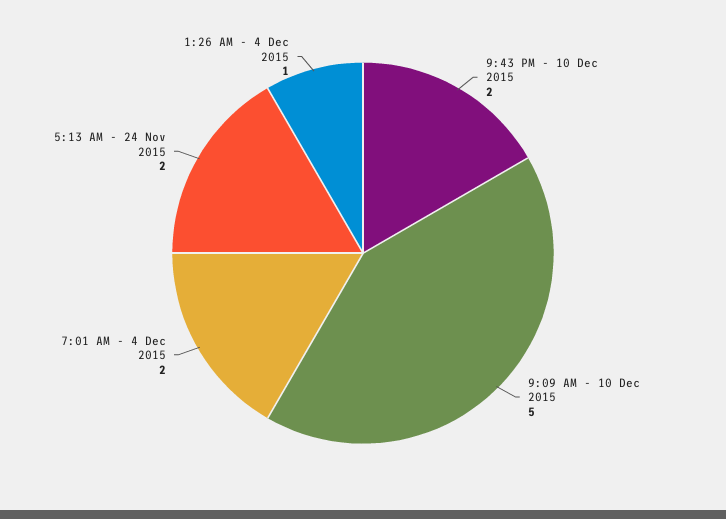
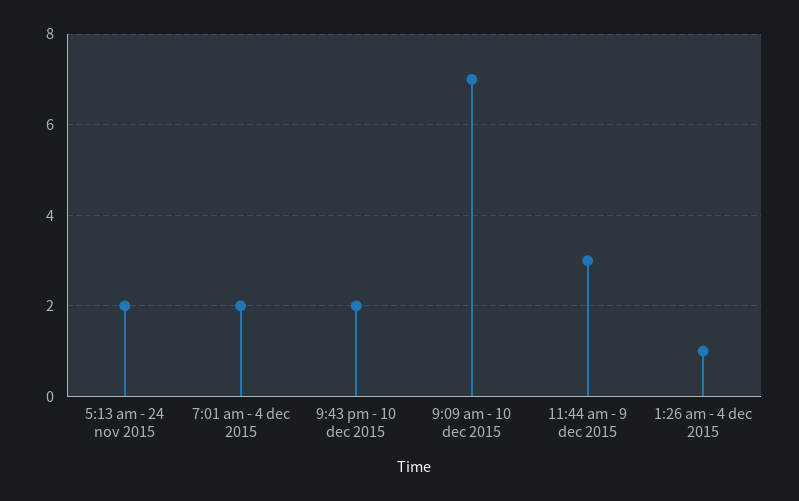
  {
    "9:43 PM - 10 Dec 2015": 2,
-   "9:09 AM - 10 Dec 2015": 5,
+   "9:09 AM - 10 Dec 2015": 7,
    "7:01 AM - 4 Dec 2015": 2,
    "5:13 AM - 24 Nov 2015": 2,
-   "1:26 AM - 4 Dec 2015": 1
+   "1:26 AM - 4 Dec 2015": 1,
+   "11:44 am - 9 dec 2015": 3
  }

